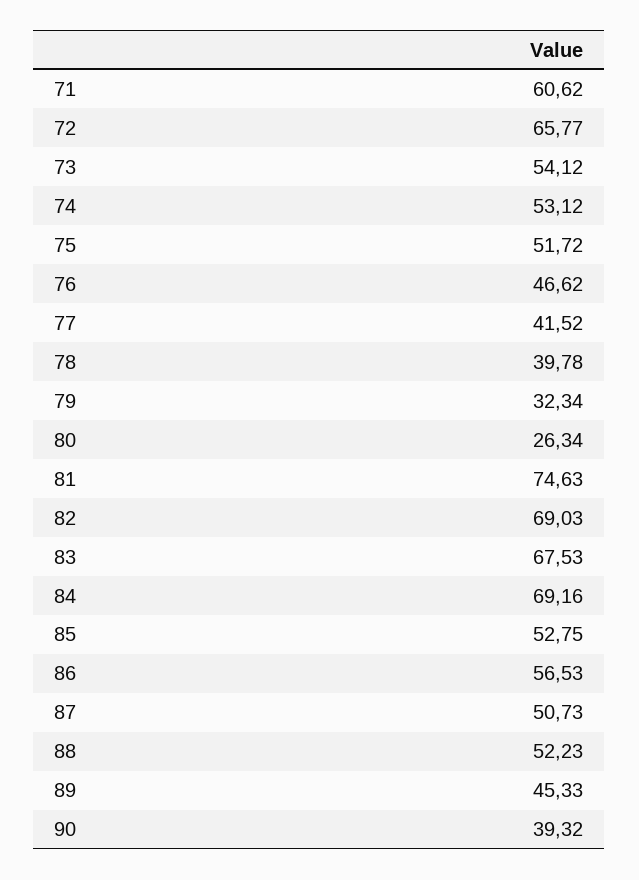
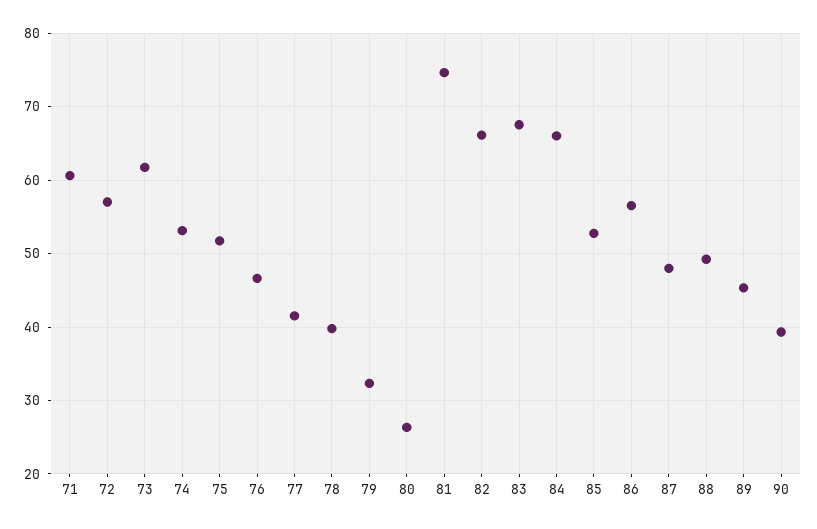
  {
    "71": 60.62,
-   "72": 65.77,
+   "72": 57,
-   "73": 54.12,
+   "73": 62,
    "74": 53.12,
    "75": 51.72,
    "76": 46.62,
    "77": 41.52,
    "78": 39.78,
    "79": 32.34,
    "80": 26.34,
    "81": 74.63,
-   "82": 69.03,
+   "82": 66,
    "83": 67.53,
-   "84": 69.16,
+   "84": 66,
    "85": 52.75,
    "86": 56.53,
-   "87": 50.73,
+   "87": 48,
-   "88": 52.23,
+   "88": 49,
    "89": 45.33,
    "90": 39.32
  }

